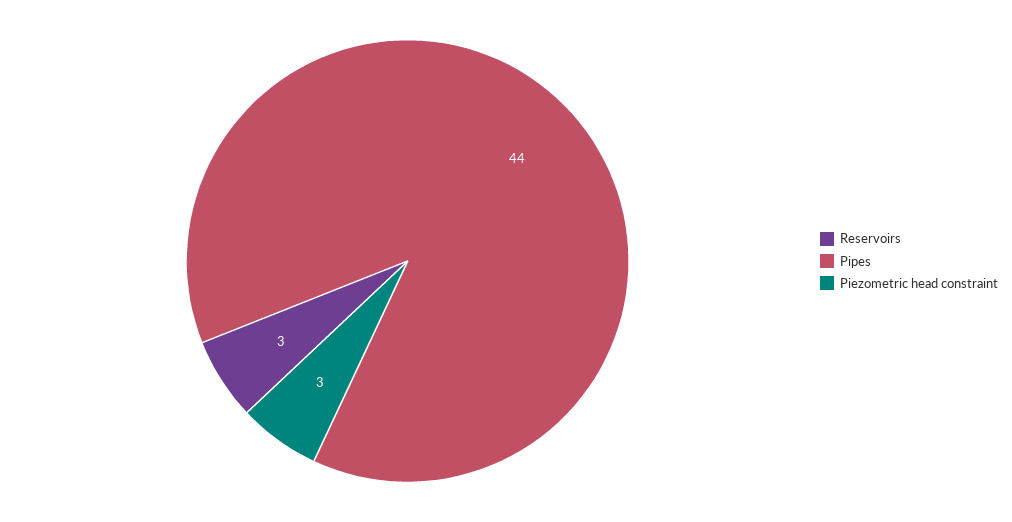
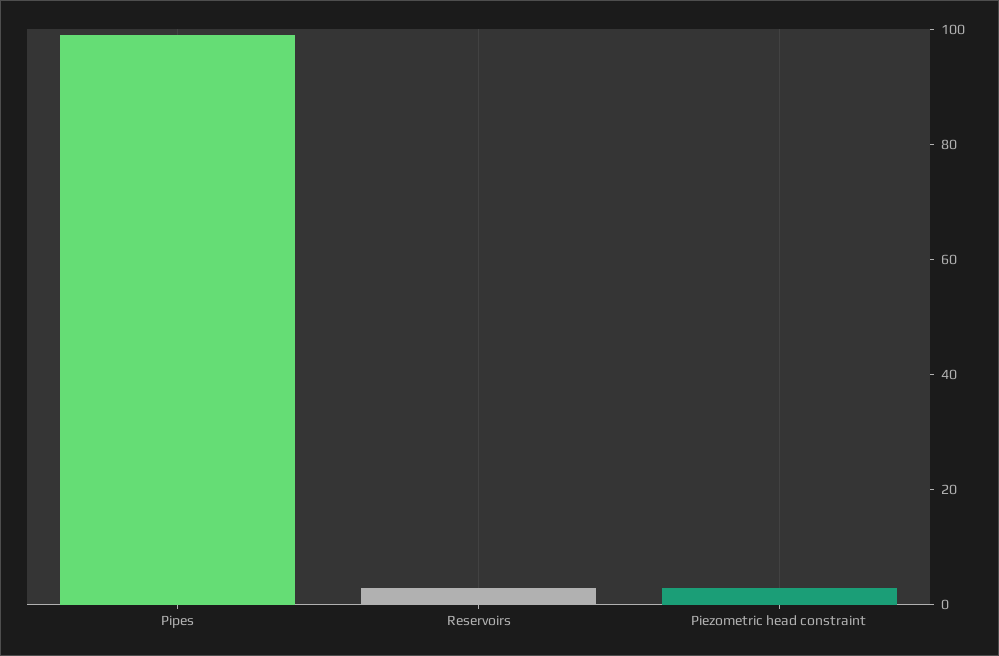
  {
    "Reservoirs": 3,
-   "Pipes": 44,
+   "Pipes": 100,
    "Piezometric head constraint": 3
  }

